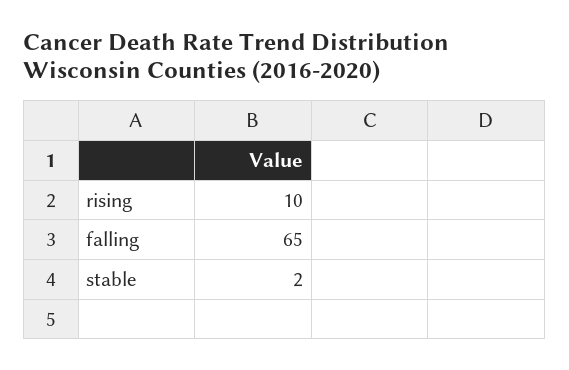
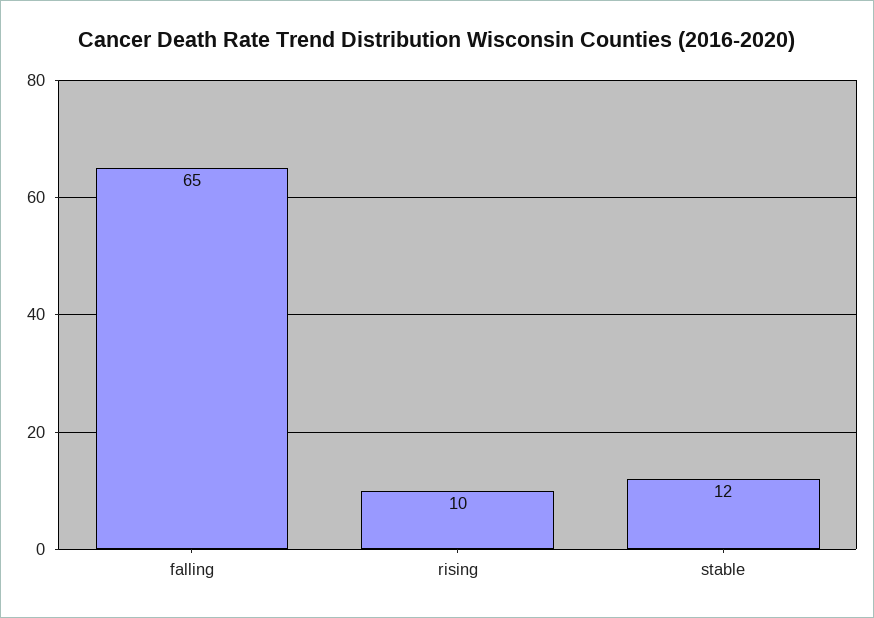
  {
    "rising": 10,
    "falling": 65,
-   "stable": 2
+   "stable": 12
  }

